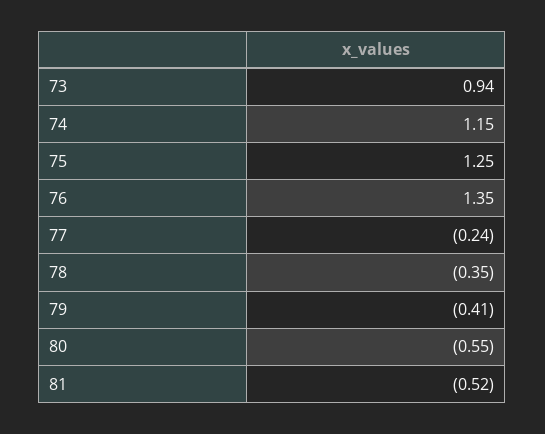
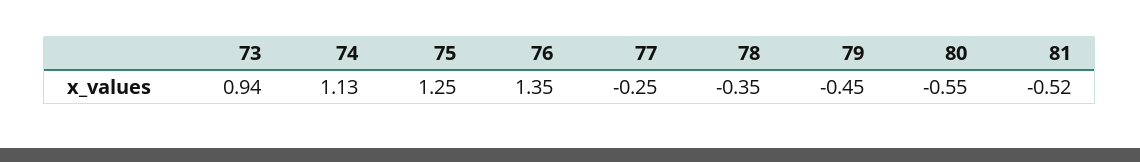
  {
    "73": 0.94,
-   "74": 1.15,
+   "74": 1.13,
    "75": 1.25,
    "76": 1.35,
-   "77": -0.24,
+   "77": -0.25,
    "78": -0.35,
-   "79": -0.41,
+   "79": -0.45,
    "80": -0.55,
    "81": -0.52
  }

